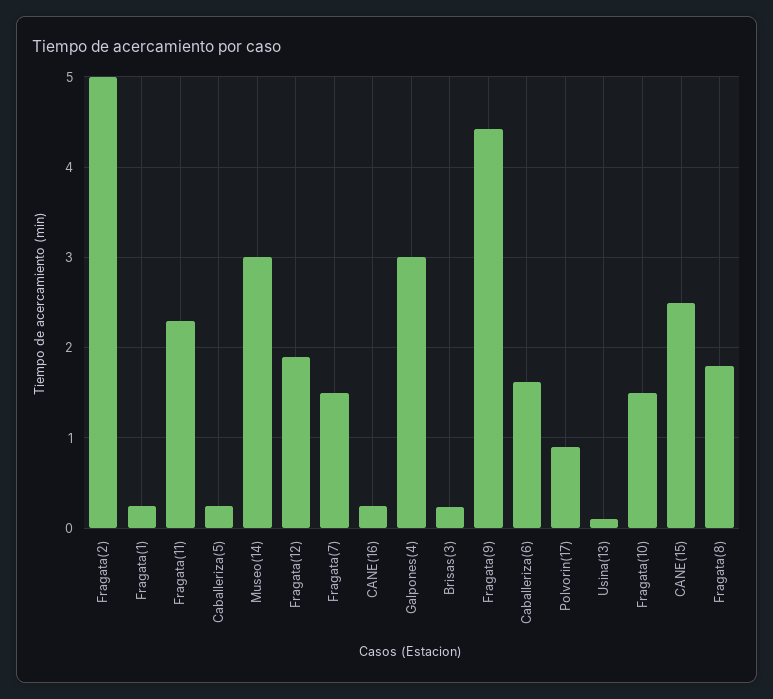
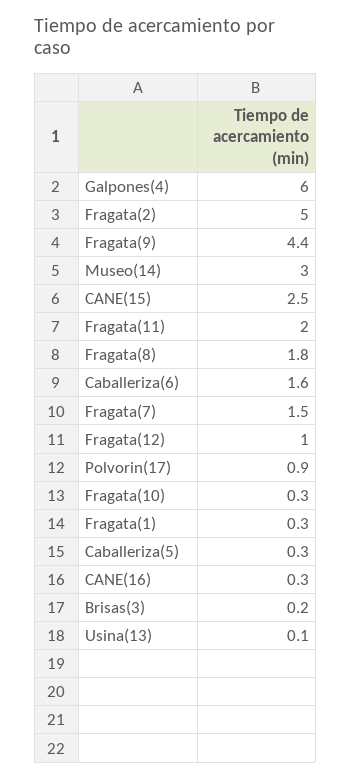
  {
    "Fragata(2)": 5,
    "Fragata(1)": 0.3,
-   "Fragata(11)": 2.3,
+   "Fragata(11)": 2,
    "Caballeriza(5)": 0.3,
    "Museo(14)": 3,
-   "Fragata(12)": 1.9,
+   "Fragata(12)": 1,
    "Fragata(7)": 1.5,
    "CANE(16)": 0.3,
-   "Galpones(4)": 3,
+   "Galpones(4)": 6,
    "Brisas(3)": 0.2,
    "Fragata(9)": 4.4,
    "Caballeriza(6)": 1.6,
    "Polvorin(17)": 0.9,
    "Usina(13)": 0.1,
-   "Fragata(10)": 1.5,
+   "Fragata(10)": 0.3,
    "CANE(15)": 2.5,
    "Fragata(8)": 1.8
  }

